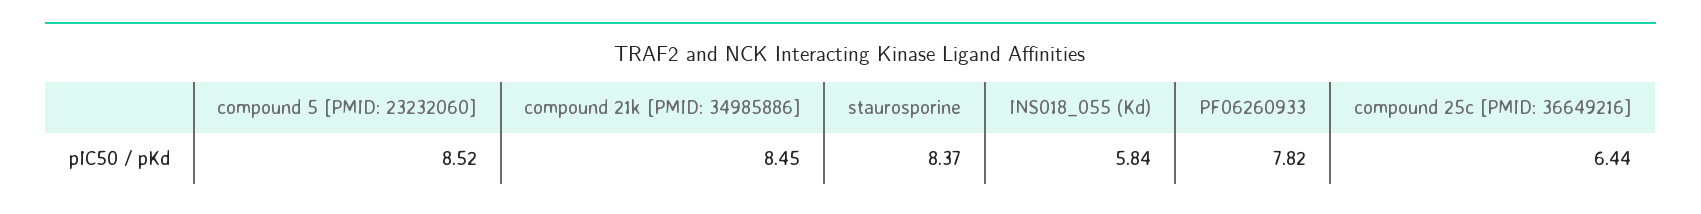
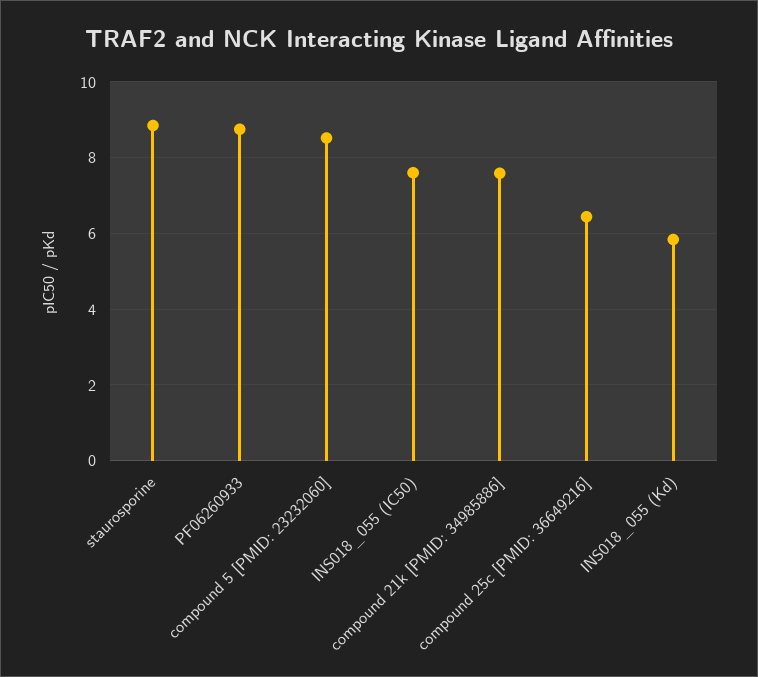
  {
    "compound 5 [PMID: 23232060]": 8.52,
-   "compound 21k [PMID: 34985886]": 8.45,
+   "compound 21k [PMID: 34985886]": 7.6,
-   "staurosporine": 8.37,
+   "staurosporine": 8.8,
    "INS018_055 (Kd)": 5.84,
-   "PF06260933": 7.82,
+   "PF06260933": 8.8,
-   "compound 25c [PMID: 36649216]": 6.44
+   "compound 25c [PMID: 36649216]": 6.44,
+   "INS018_055 (IC50)": 7.6
  }

